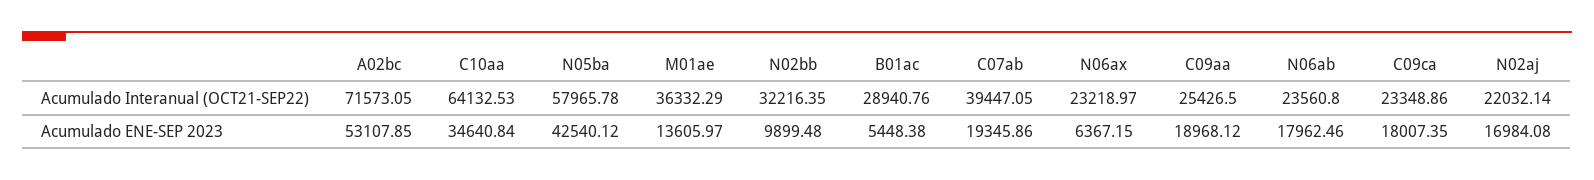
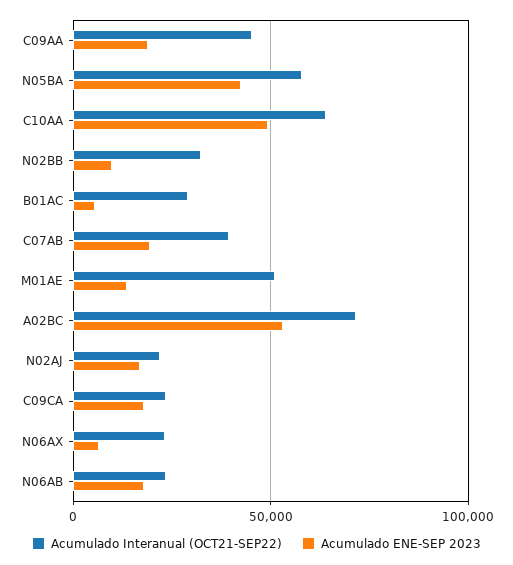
  {
    "Acumulado Interanual (OCT21-SEP22)": {
      "A02bc": 71573.05,
      "C10aa": 64132.53,
      "N05ba": 57965.78,
-     "M01ae": 36332.29,
+     "M01ae": 50000,
      "N02bb": 32216.35,
      "B01ac": 28940.76,
      "C07ab": 39447.05,
      "N06ax": 23218.97,
-     "C09aa": 25426.5,
+     "C09aa": 45000,
      "N06ab": 23560.8,
      "C09ca": 23348.86,
      "N02aj": 22032.14
    },
    "Acumulado ENE-SEP 2023": {
      "A02bc": 53107.85,
-     "C10aa": 34640.84,
+     "C10aa": 50000,
      "N05ba": 42540.12,
      "M01ae": 13605.97,
      "N02bb": 9899.48,
      "B01ac": 5448.38,
      "C07ab": 19345.86,
      "N06ax": 6367.15,
      "C09aa": 18968.12,
      "N06ab": 17962.46,
      "C09ca": 18007.35,
      "N02aj": 16984.08
    }
  }

